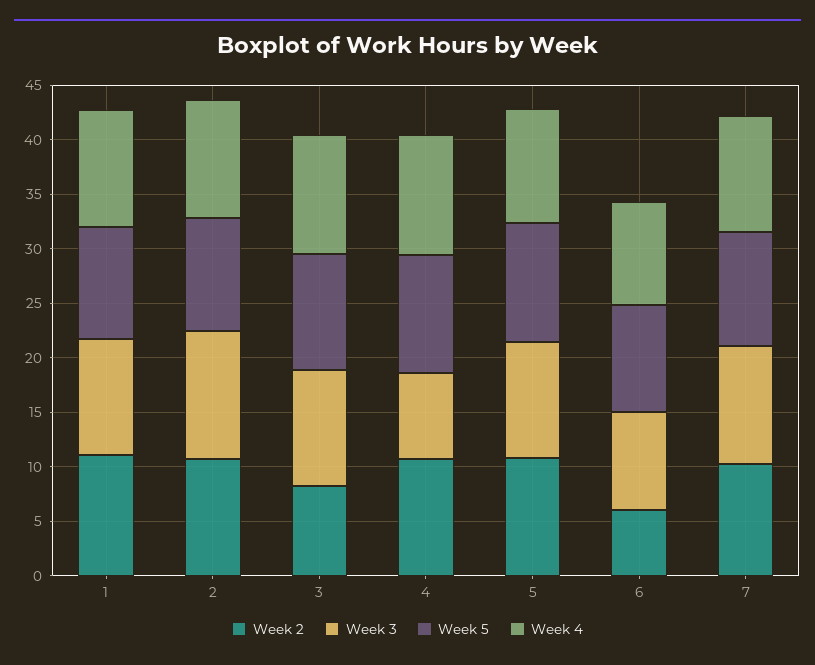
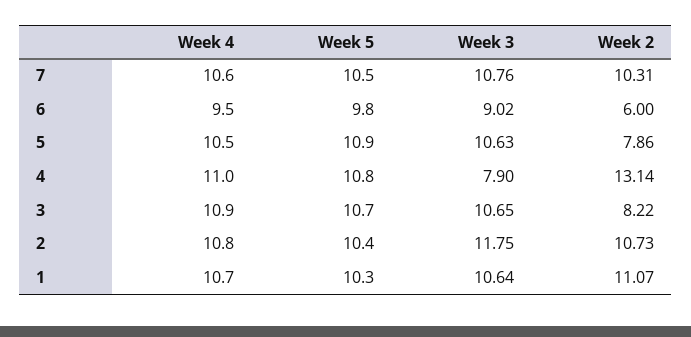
  {
    "Week 2": {
      "1": 11.07,
      "2": 10.73,
      "3": 8.22,
-     "4": 11,
+     "4": 13.14,
-     "5": 11,
+     "5": 7.86,
      "6": 6,
      "7": 10.31
    },
    "Week 3": {
      "1": 10.64,
      "2": 11.75,
      "3": 10.65,
      "4": 7.9,
      "5": 10.63,
      "6": 9.02,
      "7": 10.76
    },
    "Week 5": {
      "1": 10.3,
      "2": 10.4,
      "3": 10.7,
      "4": 10.8,
      "5": 10.9,
      "6": 9.8,
      "7": 10.5
    },
    "Week 4": {
      "1": 10.7,
      "2": 10.8,
      "3": 10.9,
      "4": 11,
      "5": 10.5,
      "6": 9.5,
      "7": 10.6
    }
  }

